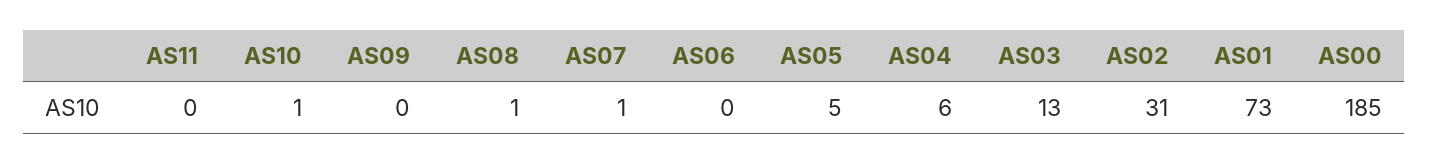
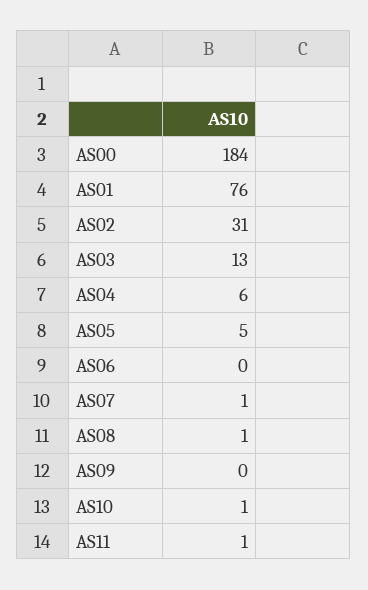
  {
-   "AS11": 0,
+   "AS11": 1,
    "AS10": 1,
    "AS09": 0,
    "AS08": 1,
    "AS07": 1,
    "AS06": 0,
    "AS05": 5,
    "AS04": 6,
    "AS03": 13,
    "AS02": 31,
-   "AS01": 73,
+   "AS01": 76,
-   "AS00": 185
+   "AS00": 184
  }

